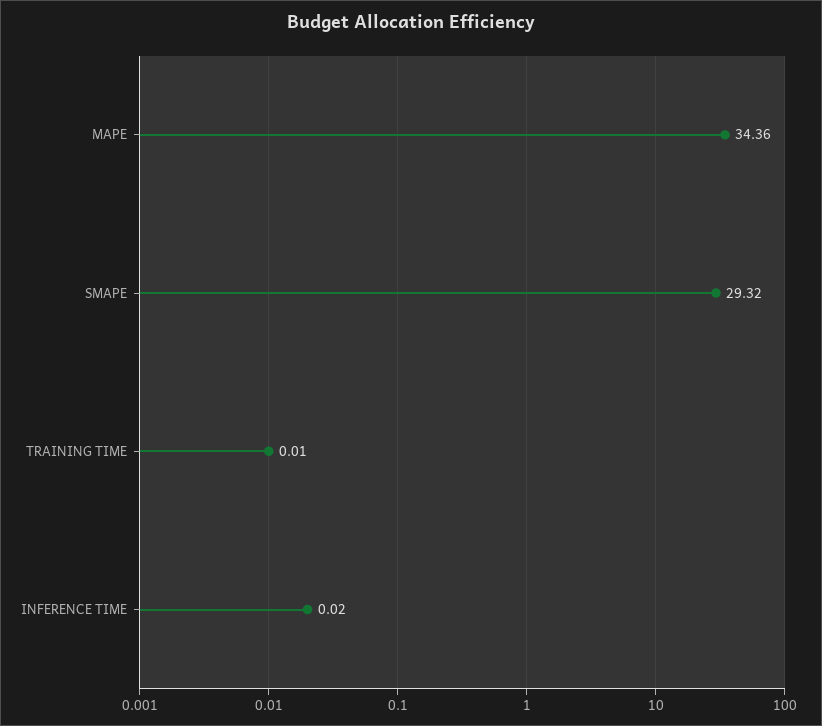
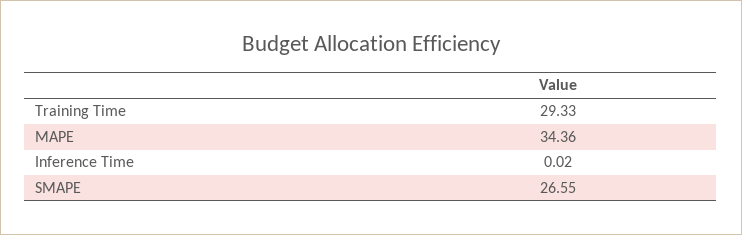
  {
    "MAPE": 34.36,
-   "SMAPE": 29.32,
+   "SMAPE": 26.55,
-   "TRAINING TIME": 0.01,
+   "TRAINING TIME": 29.33,
    "INFERENCE TIME": 0.02
  }

